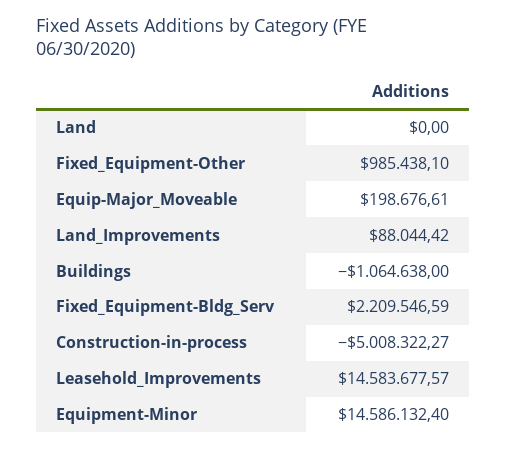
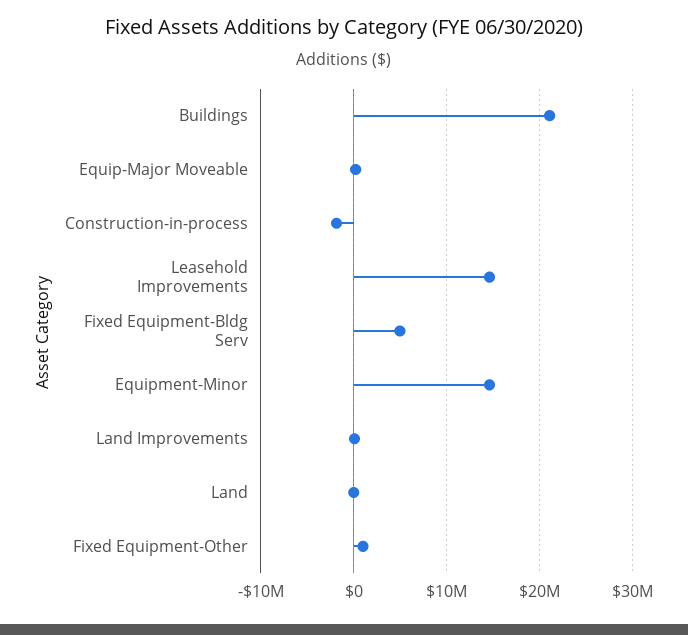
  {
    "Land": 0,
    "Fixed_Equipment-Other": 985438.1,
    "Equip-Major_Moveable": 198676.61,
    "Land_Improvements": 88044.42,
-   "Buildings": -1064638,
+   "Buildings": 21000000,
-   "Fixed_Equipment-Bldg_Serv": 2209546.59,
+   "Fixed_Equipment-Bldg_Serv": 5000000,
-   "Construction-in-process": -5008322.27,
+   "Construction-in-process": -2000000,
    "Leasehold_Improvements": 14583677.57,
    "Equipment-Minor": 14586132.4
  }

